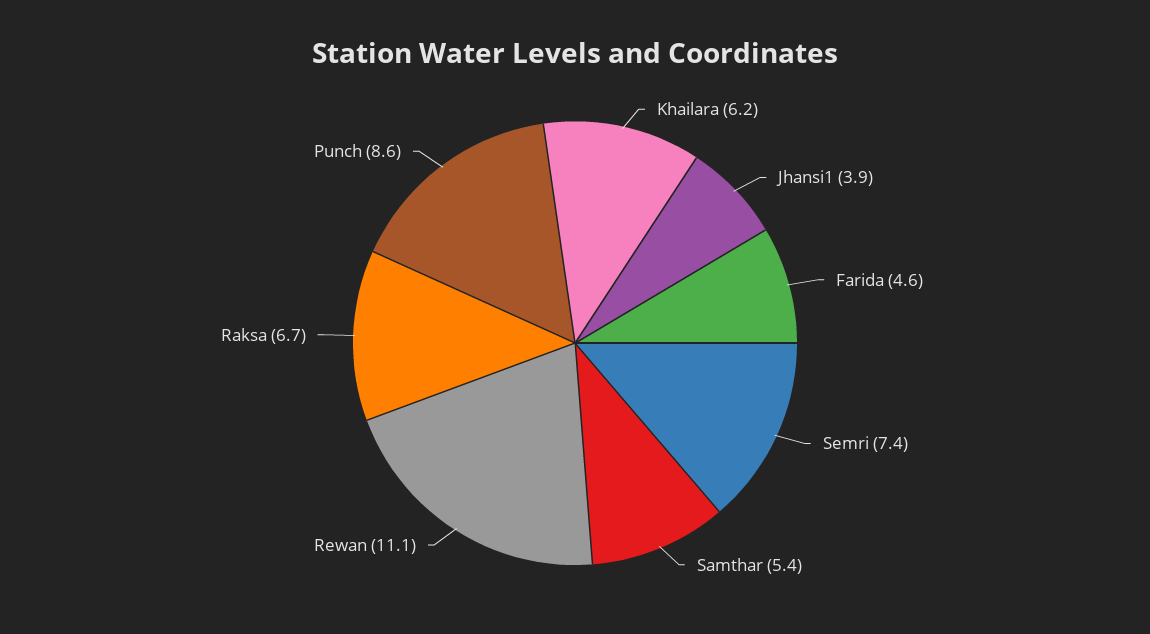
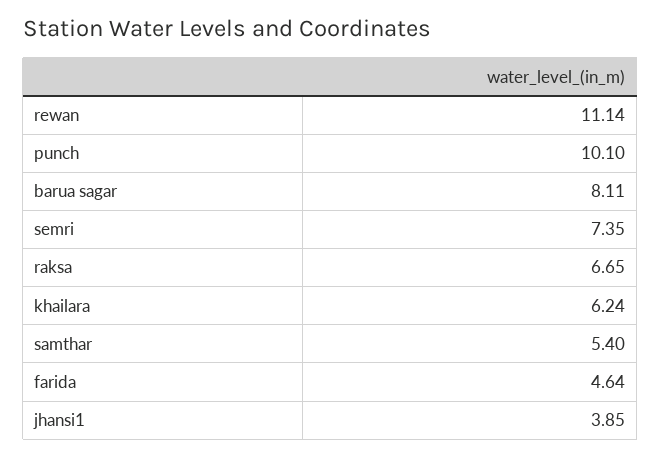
  {
    "Khailara": 6.24,
    "Jhansi1": 3.85,
    "Farida": 4.64,
    "Semri": 7.35,
    "Samthar": 5.4,
    "Rewan": 11.14,
    "Raksa": 6.65,
-   "Punch": 8.6
+   "Punch": 10.1,
+   "barua sagar": 8.11
  }

